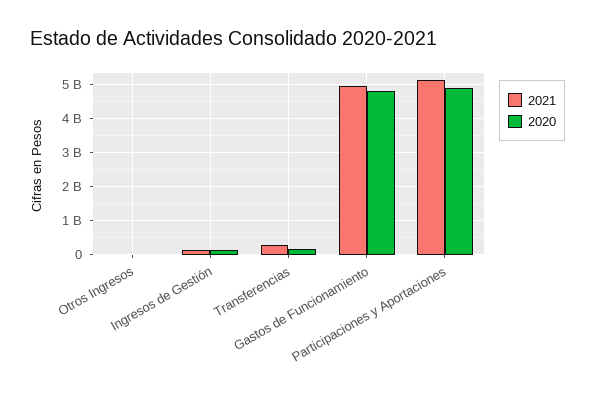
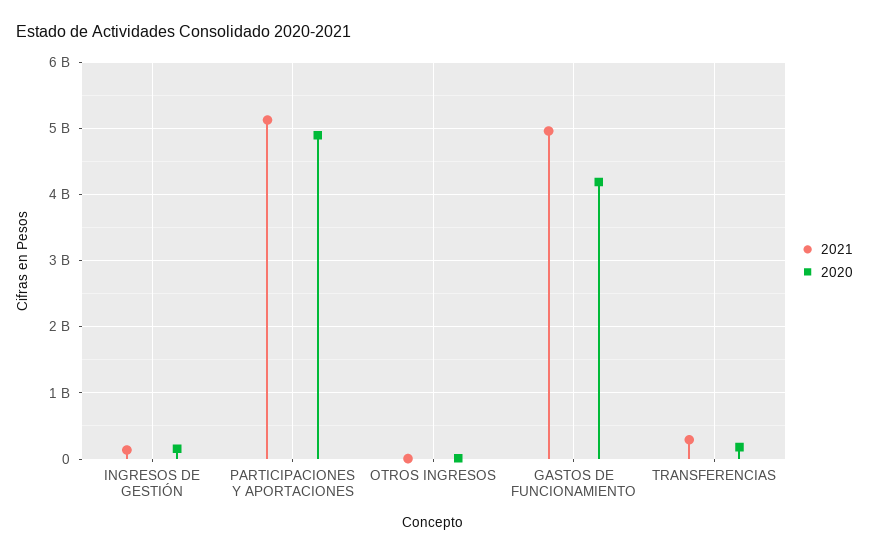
  {
    "2021": {
      "Otros Ingresos": 0,
      "Ingresos de Gestión": 100000000,
      "Transferencias": 300000000,
      "Gastos de Funcionamiento": 5000000000,
      "Participaciones y Aportaciones": 5100000000
    },
    "2020": {
      "Otros Ingresos": 0,
      "Ingresos de Gestión": 200000000,
      "Transferencias": 200000000,
-     "Gastos de Funcionamiento": 4800000000,
+     "Gastos de Funcionamiento": 4200000000,
      "Participaciones y Aportaciones": 4900000000
    }
  }

